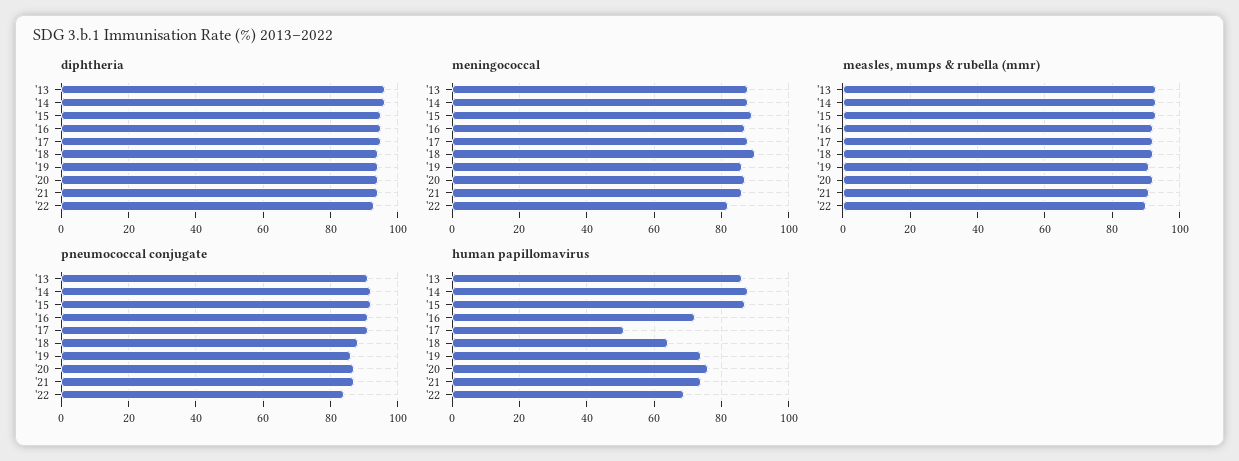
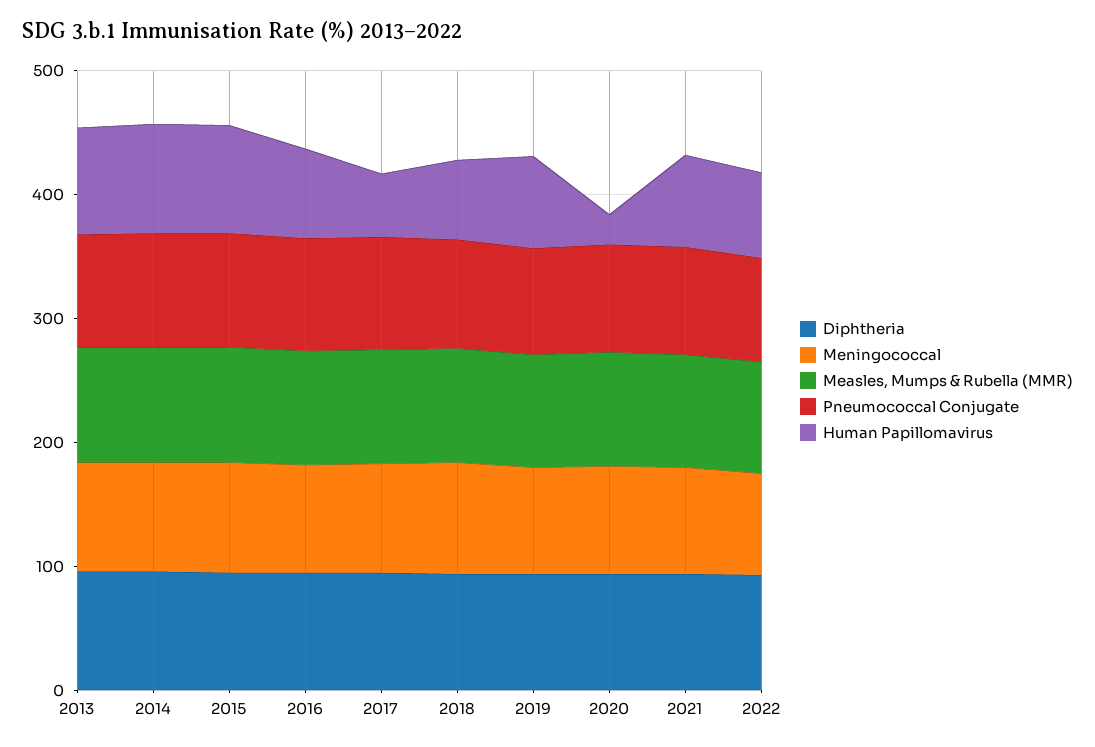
  {
    "diphtheria": {
      "'13": 95,
      "'14": 95,
      "'15": 95,
      "'16": 95,
      "'17": 95,
      "'18": 95,
      "'19": 95,
      "'20": 95,
      "'21": 95,
      "'22": 95
    },
    "meningococcal": {
      "'13": 90,
      "'14": 90,
      "'15": 90,
      "'16": 85,
      "'17": 90,
      "'18": 90,
      "'19": 85,
      "'20": 85,
      "'21": 85,
      "'22": 80
    },
    "measles, mumps & rubella (mmr)": {
      "'13": 95,
      "'14": 95,
      "'15": 95,
      "'16": 90,
      "'17": 90,
      "'18": 90,
      "'19": 90,
      "'20": 90,
      "'21": 90,
      "'22": 90
    },
    "pneumococcal conjugate": {
      "'13": 90,
      "'14": 90,
      "'15": 90,
      "'16": 90,
      "'17": 90,
      "'18": 90,
      "'19": 85,
      "'20": 85,
      "'21": 85,
      "'22": 85
    },
    "human papillomavirus": {
      "'13": 85,
      "'14": 90,
      "'15": 85,
      "'16": 70,
      "'17": 50,
      "'18": 65,
      "'19": 75,
-     "'20": 75,
+     "'20": 20,
      "'21": 75,
      "'22": 70
    }
  }

